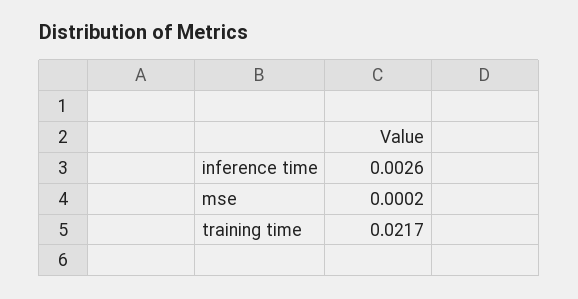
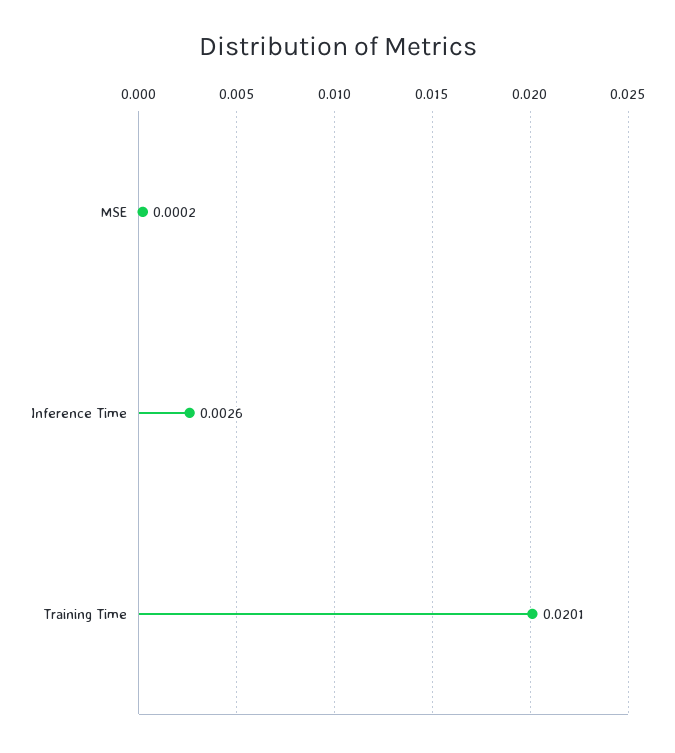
  {
    "inference time": 0.0026,
    "mse": 0.0002,
-   "training time": 0.0217
+   "training time": 0.0201
  }

